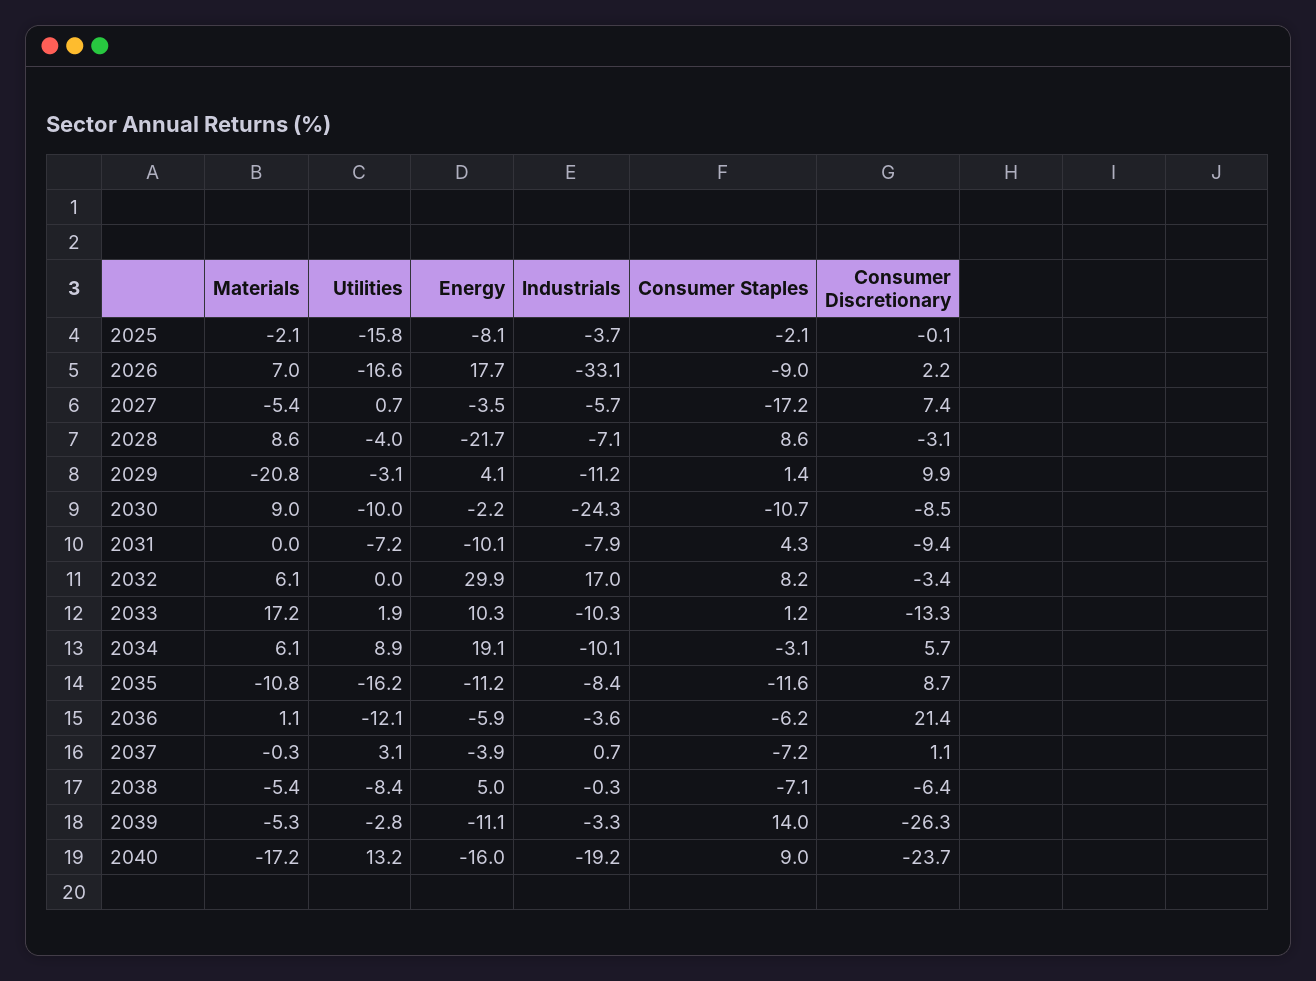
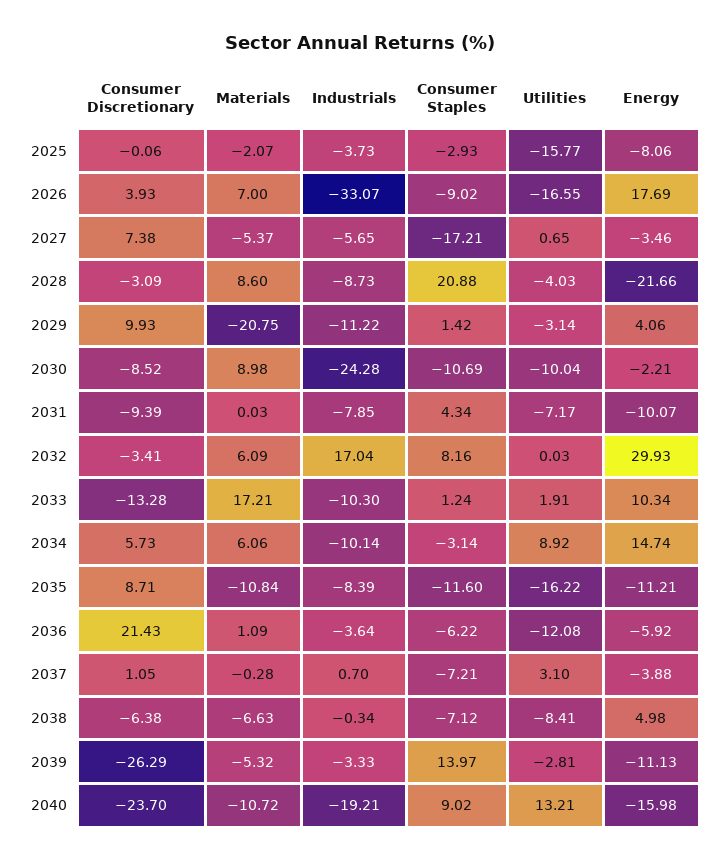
  {
    "Materials": {
      "2025": -2.07,
      "2026": 7,
      "2027": -5.37,
      "2028": 8.6,
      "2029": -20.75,
      "2030": 8.98,
      "2031": 0.03,
      "2032": 6.09,
      "2033": 17.21,
      "2034": 6.06,
      "2035": -10.84,
      "2036": 1.09,
      "2037": -0.28,
-     "2038": -5.4,
+     "2038": -6.63,
      "2039": -5.32,
-     "2040": -17.2
+     "2040": -10.72
    },
    "Utilities": {
      "2025": -15.77,
      "2026": -16.55,
      "2027": 0.65,
      "2028": -4.03,
      "2029": -3.14,
      "2030": -10.04,
      "2031": -7.17,
      "2032": 0.03,
      "2033": 1.91,
      "2034": 8.92,
      "2035": -16.22,
      "2036": -12.08,
      "2037": 3.1,
      "2038": -8.41,
      "2039": -2.81,
      "2040": 13.21
    },
    "Energy": {
      "2025": -8.06,
      "2026": 17.69,
      "2027": -3.46,
      "2028": -21.66,
      "2029": 4.06,
      "2030": -2.21,
      "2031": -10.07,
      "2032": 29.93,
      "2033": 10.34,
-     "2034": 19.1,
+     "2034": 14.74,
      "2035": -11.21,
      "2036": -5.92,
      "2037": -3.88,
      "2038": 4.98,
      "2039": -11.13,
      "2040": -15.98
    },
    "Industrials": {
      "2025": -3.73,
      "2026": -33.07,
      "2027": -5.65,
-     "2028": -7.1,
+     "2028": -8.73,
      "2029": -11.22,
      "2030": -24.28,
      "2031": -7.85,
      "2032": 17.04,
      "2033": -10.3,
      "2034": -10.14,
      "2035": -8.39,
      "2036": -3.64,
      "2037": 0.7,
      "2038": -0.34,
      "2039": -3.33,
      "2040": -19.21
    },
    "Consumer Staples": {
-     "2025": -2.1,
+     "2025": -2.93,
      "2026": -9.02,
      "2027": -17.21,
-     "2028": 8.6,
+     "2028": 20.88,
      "2029": 1.42,
      "2030": -10.69,
      "2031": 4.34,
      "2032": 8.16,
      "2033": 1.24,
      "2034": -3.14,
      "2035": -11.6,
      "2036": -6.22,
      "2037": -7.21,
      "2038": -7.12,
      "2039": 13.97,
      "2040": 9.02
    },
    "Consumer Discretionary": {
      "2025": -0.06,
-     "2026": 2.2,
+     "2026": 3.93,
      "2027": 7.38,
      "2028": -3.09,
      "2029": 9.93,
      "2030": -8.52,
      "2031": -9.39,
      "2032": -3.41,
      "2033": -13.28,
      "2034": 5.73,
      "2035": 8.71,
      "2036": 21.43,
      "2037": 1.05,
      "2038": -6.38,
      "2039": -26.29,
      "2040": -23.7
    }
  }

